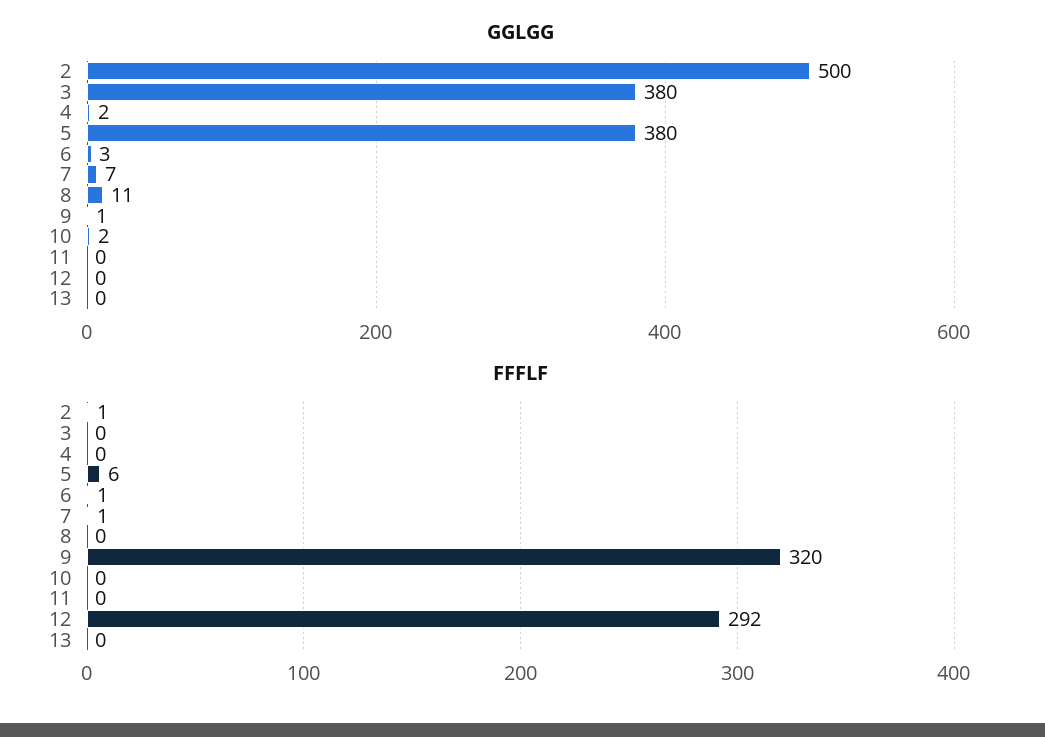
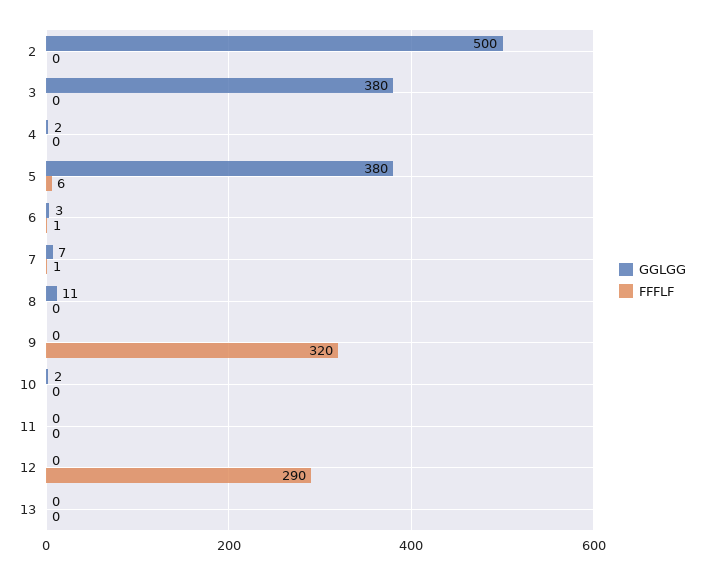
  {
    "GGLGG": {
      "2": 500,
      "3": 380,
      "4": 2,
      "5": 380,
      "6": 3,
      "7": 7,
      "8": 11,
-     "9": 1,
+     "9": 0,
      "10": 2,
      "11": 0,
      "12": 0,
      "13": 0
    },
    "FFFLF": {
-     "2": 1,
+     "2": 0,
      "3": 0,
      "4": 0,
      "5": 6,
      "6": 1,
      "7": 1,
      "8": 0,
      "9": 320,
      "10": 0,
      "11": 0,
-     "12": 292,
+     "12": 290,
      "13": 0
    }
  }

